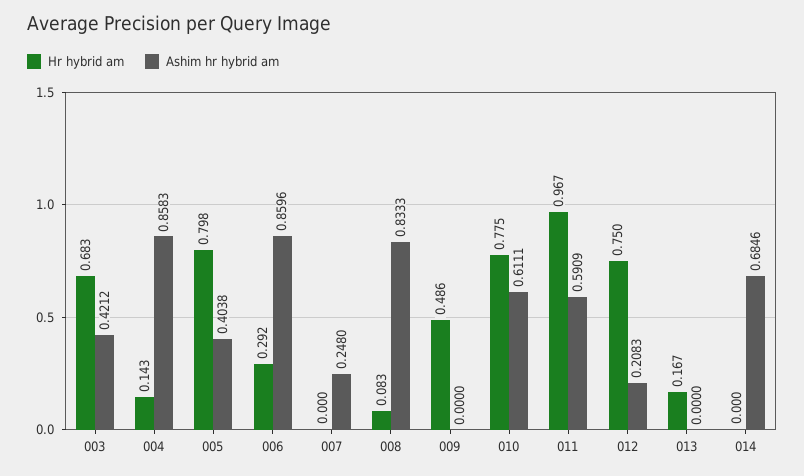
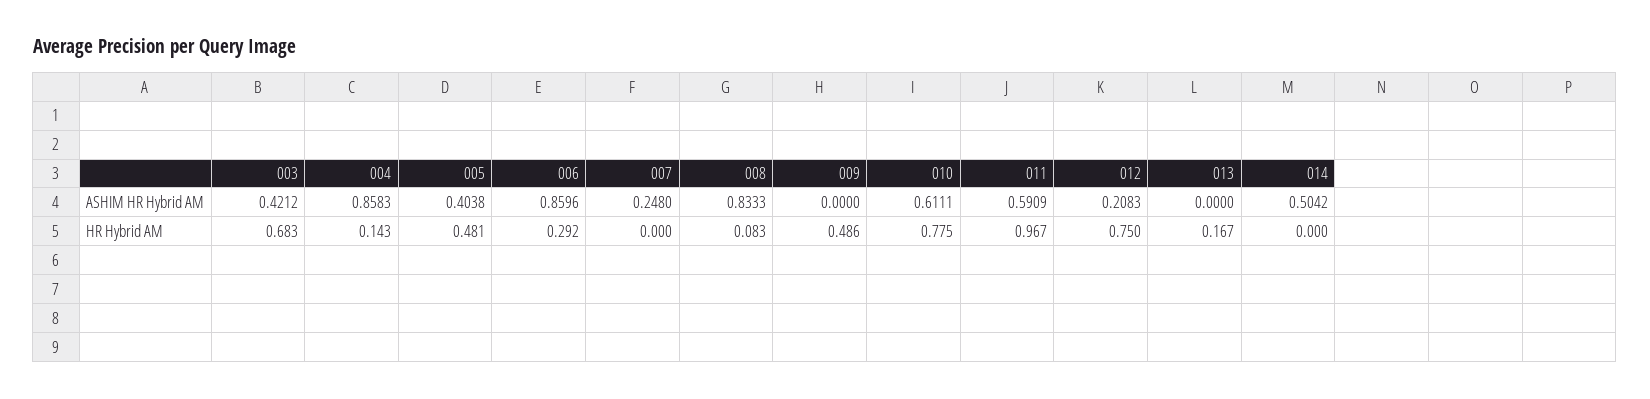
  {
    "Hr hybrid am": {
      "003": 0.683,
      "004": 0.143,
-     "005": 0.798,
+     "005": 0.481,
      "006": 0.292,
      "007": 0,
      "008": 0.083,
      "009": 0.486,
      "010": 0.775,
      "011": 0.967,
      "012": 0.75,
      "013": 0.167,
      "014": 0
    },
    "Ashim hr hybrid am": {
      "003": 0.4212,
      "004": 0.8583,
      "005": 0.4038,
      "006": 0.8596,
      "007": 0.248,
      "008": 0.8333,
      "009": 0,
      "010": 0.6111,
      "011": 0.5909,
      "012": 0.2083,
      "013": 0,
-     "014": 0.6846
+     "014": 0.5042
    }
  }

